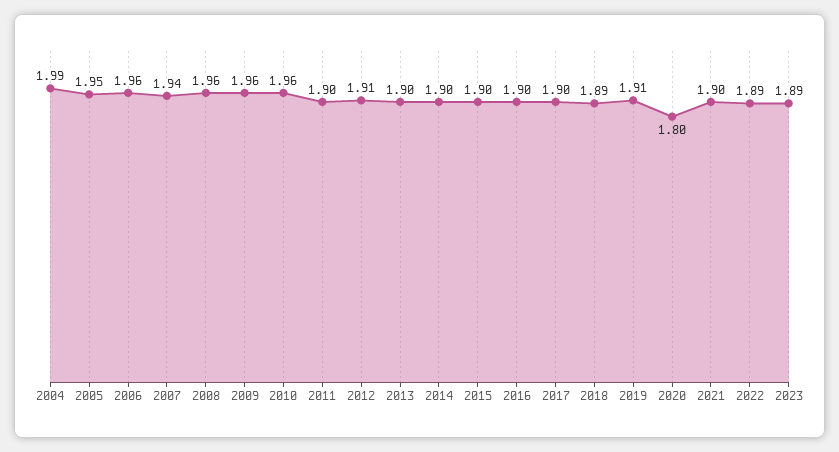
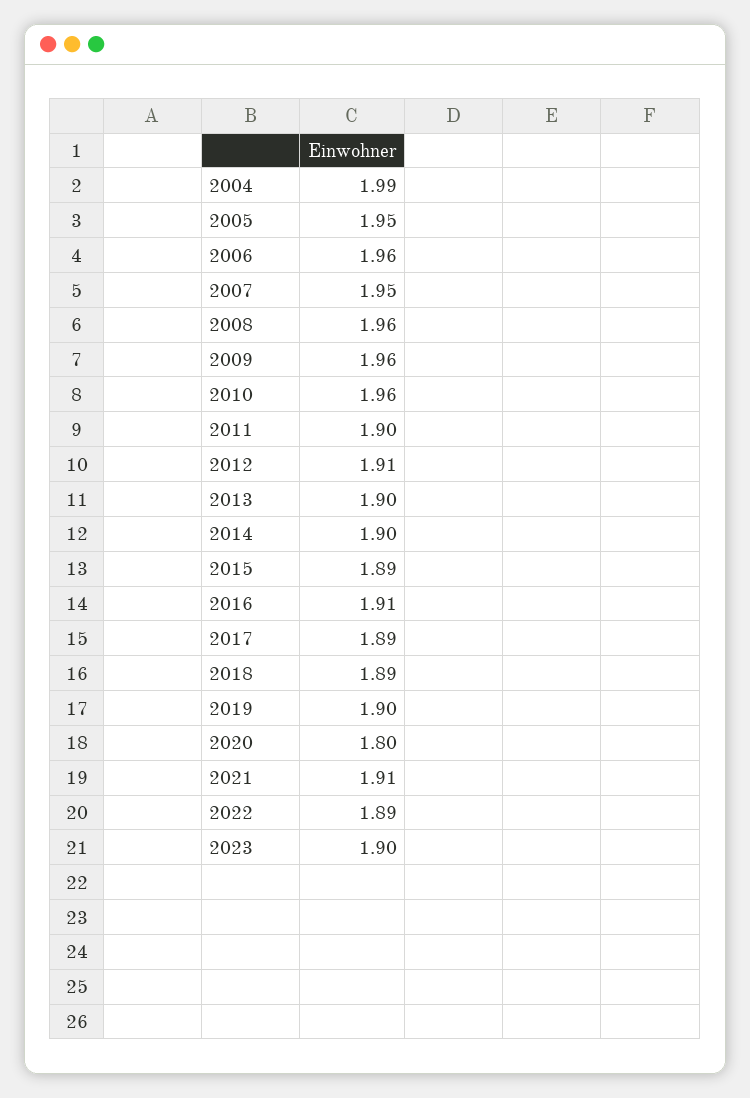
  {
    "2004": 1.99,
    "2005": 1.95,
    "2006": 1.96,
-   "2007": 1.94,
+   "2007": 1.95,
    "2008": 1.96,
    "2009": 1.96,
    "2010": 1.96,
    "2011": 1.9,
    "2012": 1.91,
    "2013": 1.9,
    "2014": 1.9,
-   "2015": 1.9,
+   "2015": 1.89,
-   "2016": 1.9,
+   "2016": 1.91,
-   "2017": 1.9,
+   "2017": 1.89,
    "2018": 1.89,
-   "2019": 1.91,
+   "2019": 1.9,
    "2020": 1.8,
-   "2021": 1.9,
+   "2021": 1.91,
    "2022": 1.89,
-   "2023": 1.89
+   "2023": 1.9
  }

